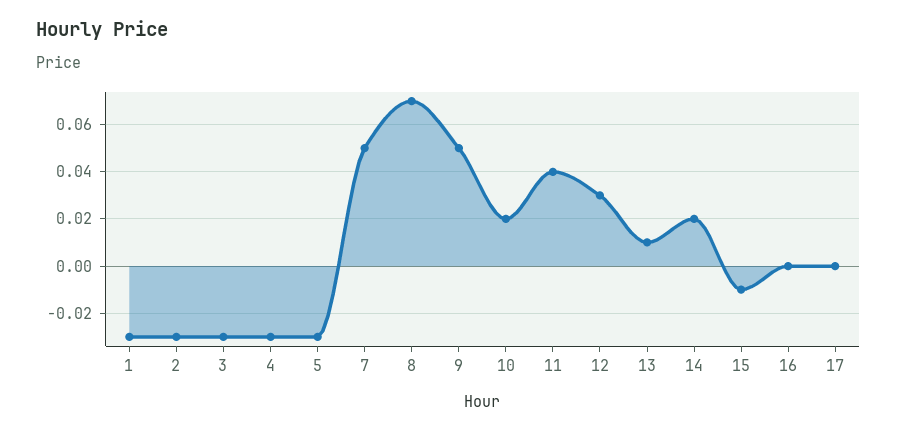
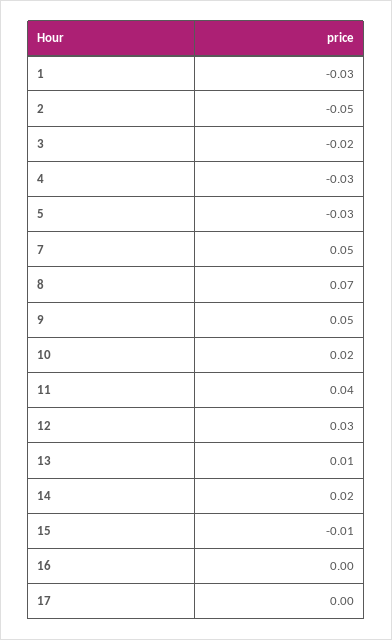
  {
    "1": -0.03,
-   "2": -0.03,
+   "2": -0.05,
-   "3": -0.03,
+   "3": -0.02,
    "4": -0.03,
    "5": -0.03,
    "7": 0.05,
    "8": 0.07,
    "9": 0.05,
    "10": 0.02,
    "11": 0.04,
    "12": 0.03,
    "13": 0.01,
    "14": 0.02,
    "15": -0.01,
    "16": 0,
    "17": 0
  }

